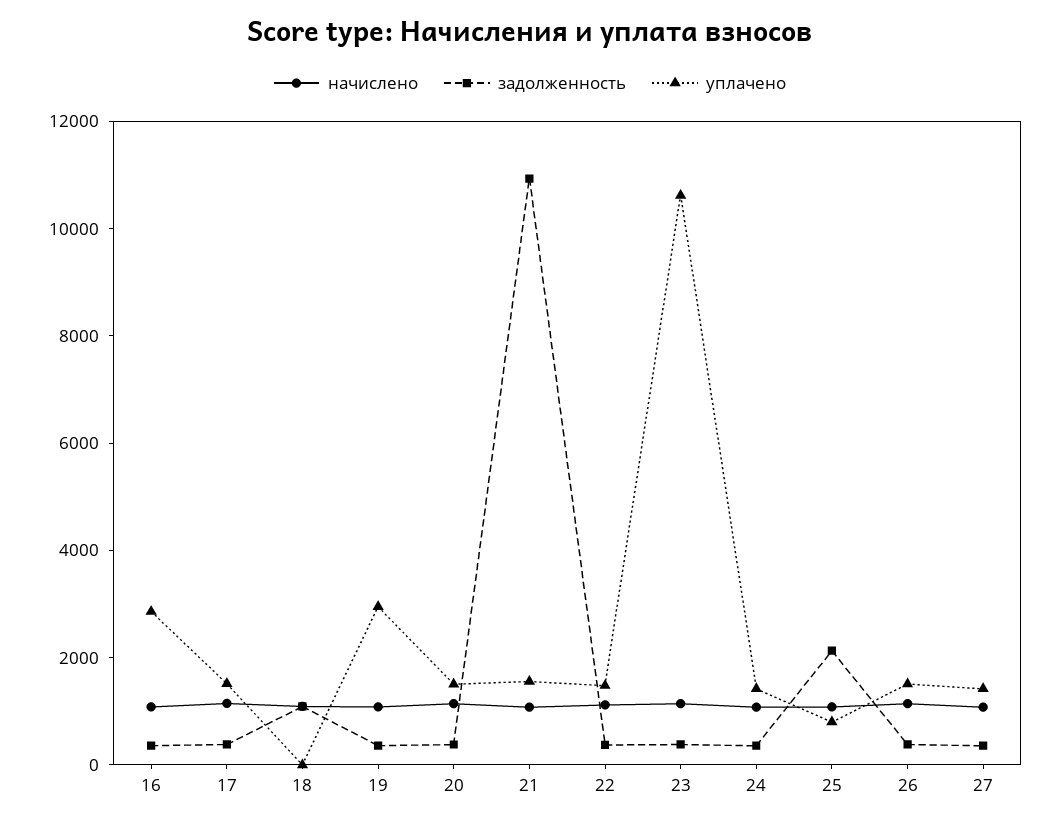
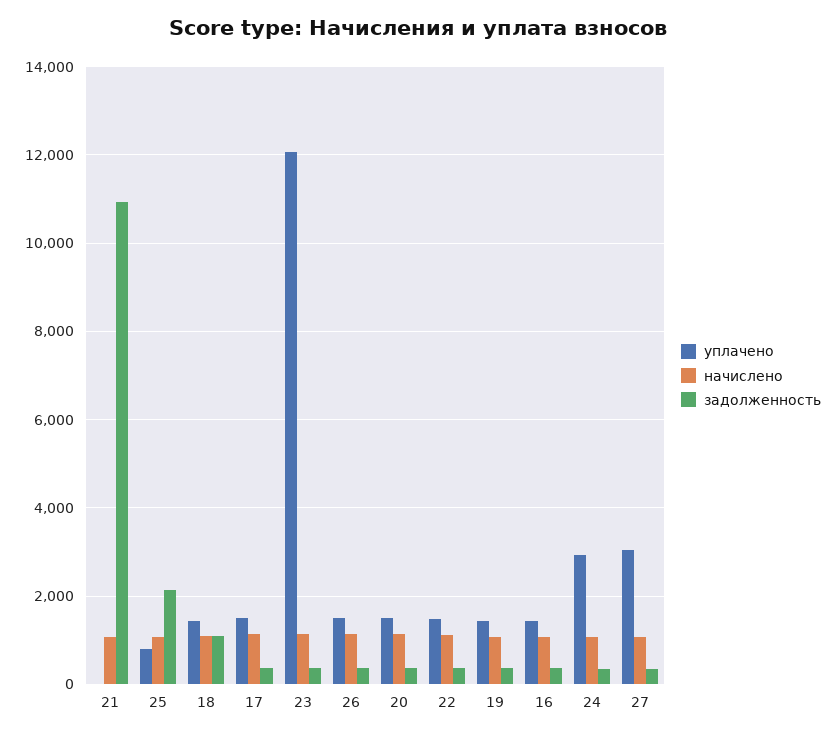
  {
    "начислено": {
      "16": 1000,
      "17": 1200,
      "18": 1000,
      "19": 1000,
      "20": 1200,
      "21": 1000,
      "22": 1200,
      "23": 1200,
      "24": 1000,
      "25": 1000,
      "26": 1200,
      "27": 1000
    },
    "задолженность": {
      "16": 400,
      "17": 400,
      "18": 1000,
      "19": 400,
      "20": 400,
      "21": 11000,
      "22": 400,
      "23": 400,
      "24": 400,
      "25": 2200,
      "26": 400,
      "27": 400
    },
    "уплачено": {
-     "16": 3000,
+     "16": 1400,
      "17": 1600,
-     "18": 0,
+     "18": 1400,
-     "19": 3000,
+     "19": 1400,
      "20": 1600,
-     "21": 1500,
+     "21": 0,
      "22": 1400,
-     "23": 10500,
+     "23": 12000,
-     "24": 1500,
+     "24": 3000,
      "25": 800,
      "26": 1600,
-     "27": 1500
+     "27": 3000
    }
  }

